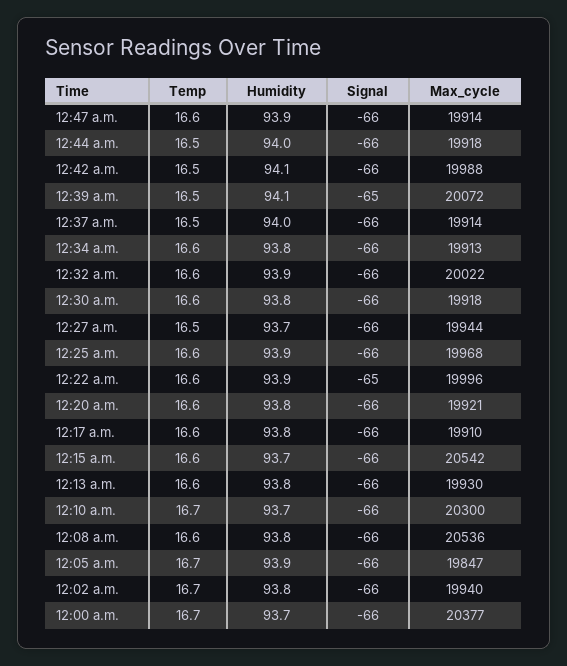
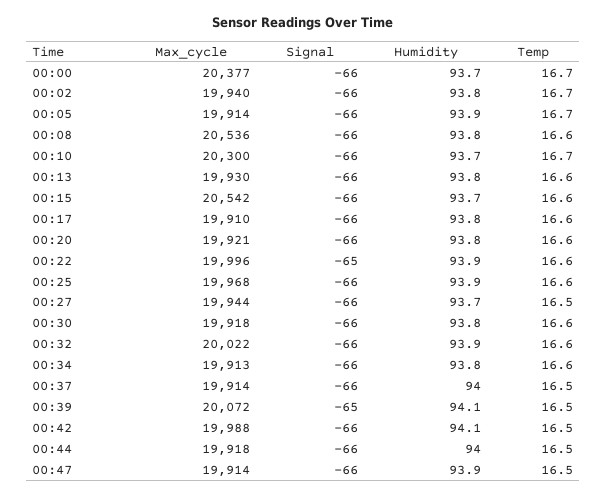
  {
    "Temp": {
-     "12:47 a.m.": 16.6,
+     "12:47 a.m.": 16.5,
      "12:44 a.m.": 16.5,
      "12:42 a.m.": 16.5,
      "12:39 a.m.": 16.5,
      "12:37 a.m.": 16.5,
      "12:34 a.m.": 16.6,
      "12:32 a.m.": 16.6,
      "12:30 a.m.": 16.6,
      "12:27 a.m.": 16.5,
      "12:25 a.m.": 16.6,
      "12:22 a.m.": 16.6,
      "12:20 a.m.": 16.6,
      "12:17 a.m.": 16.6,
      "12:15 a.m.": 16.6,
      "12:13 a.m.": 16.6,
      "12:10 a.m.": 16.7,
      "12:08 a.m.": 16.6,
      "12:05 a.m.": 16.7,
      "12:02 a.m.": 16.7,
      "12:00 a.m.": 16.7
    },
    "Humidity": {
      "12:47 a.m.": 93.9,
      "12:44 a.m.": 94,
      "12:42 a.m.": 94.1,
      "12:39 a.m.": 94.1,
      "12:37 a.m.": 94,
      "12:34 a.m.": 93.8,
      "12:32 a.m.": 93.9,
      "12:30 a.m.": 93.8,
      "12:27 a.m.": 93.7,
      "12:25 a.m.": 93.9,
      "12:22 a.m.": 93.9,
      "12:20 a.m.": 93.8,
      "12:17 a.m.": 93.8,
      "12:15 a.m.": 93.7,
      "12:13 a.m.": 93.8,
      "12:10 a.m.": 93.7,
      "12:08 a.m.": 93.8,
      "12:05 a.m.": 93.9,
      "12:02 a.m.": 93.8,
      "12:00 a.m.": 93.7
    },
    "Signal": {
      "12:47 a.m.": -66,
      "12:44 a.m.": -66,
      "12:42 a.m.": -66,
      "12:39 a.m.": -65,
      "12:37 a.m.": -66,
      "12:34 a.m.": -66,
      "12:32 a.m.": -66,
      "12:30 a.m.": -66,
      "12:27 a.m.": -66,
      "12:25 a.m.": -66,
      "12:22 a.m.": -65,
      "12:20 a.m.": -66,
      "12:17 a.m.": -66,
      "12:15 a.m.": -66,
      "12:13 a.m.": -66,
      "12:10 a.m.": -66,
      "12:08 a.m.": -66,
      "12:05 a.m.": -66,
      "12:02 a.m.": -66,
      "12:00 a.m.": -66
    },
    "Max_cycle": {
      "12:47 a.m.": 19914,
      "12:44 a.m.": 19918,
      "12:42 a.m.": 19988,
      "12:39 a.m.": 20072,
      "12:37 a.m.": 19914,
      "12:34 a.m.": 19913,
      "12:32 a.m.": 20022,
      "12:30 a.m.": 19918,
      "12:27 a.m.": 19944,
      "12:25 a.m.": 19968,
      "12:22 a.m.": 19996,
      "12:20 a.m.": 19921,
      "12:17 a.m.": 19910,
      "12:15 a.m.": 20542,
      "12:13 a.m.": 19930,
      "12:10 a.m.": 20300,
      "12:08 a.m.": 20536,
-     "12:05 a.m.": 19847,
+     "12:05 a.m.": 19914,
      "12:02 a.m.": 19940,
      "12:00 a.m.": 20377
    }
  }

